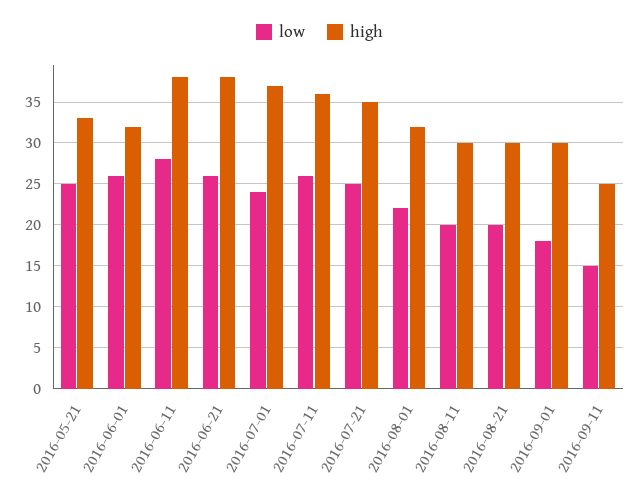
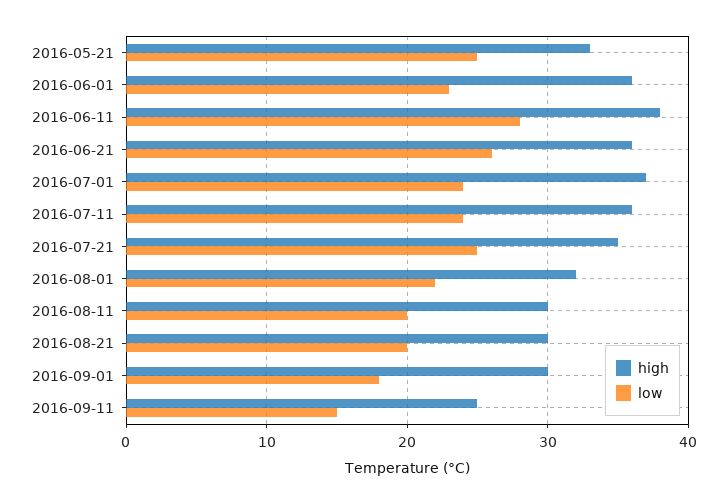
  {
    "low": {
      "2016-05-21": 25,
-     "2016-06-01": 26,
+     "2016-06-01": 23,
      "2016-06-11": 28,
      "2016-06-21": 26,
      "2016-07-01": 24,
-     "2016-07-11": 26,
+     "2016-07-11": 24,
      "2016-07-21": 25,
      "2016-08-01": 22,
      "2016-08-11": 20,
      "2016-08-21": 20,
      "2016-09-01": 18,
      "2016-09-11": 15
    },
    "high": {
      "2016-05-21": 33,
-     "2016-06-01": 32,
+     "2016-06-01": 36,
      "2016-06-11": 38,
-     "2016-06-21": 38,
+     "2016-06-21": 36,
      "2016-07-01": 37,
      "2016-07-11": 36,
      "2016-07-21": 35,
      "2016-08-01": 32,
      "2016-08-11": 30,
      "2016-08-21": 30,
      "2016-09-01": 30,
      "2016-09-11": 25
    }
  }

